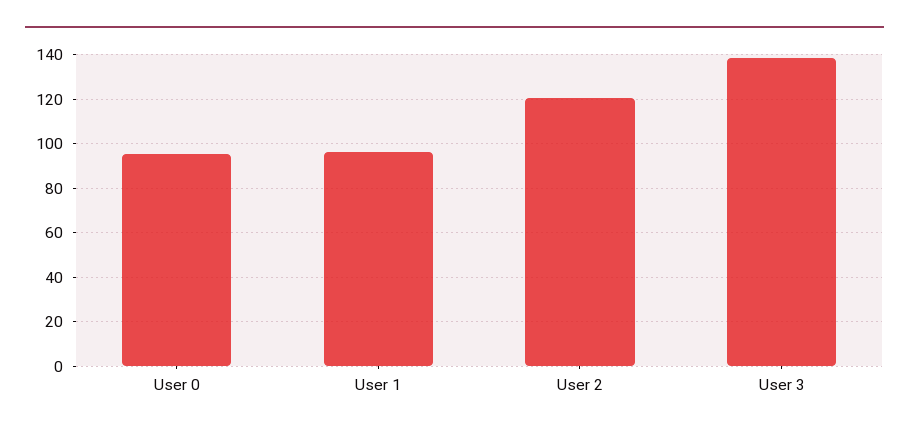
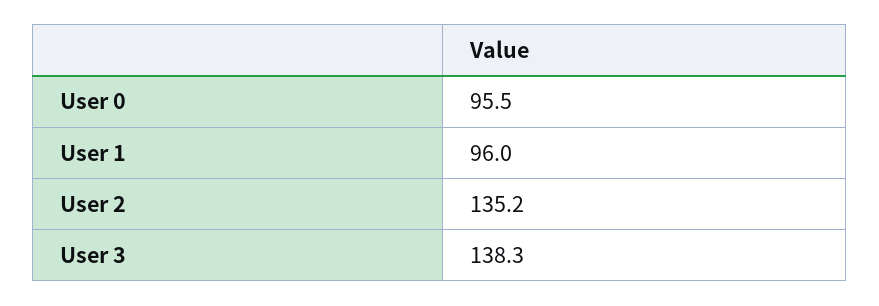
  {
    "User 0": 95.5,
    "User 1": 96,
-   "User 2": 120,
+   "User 2": 135.2,
    "User 3": 138.3
  }

